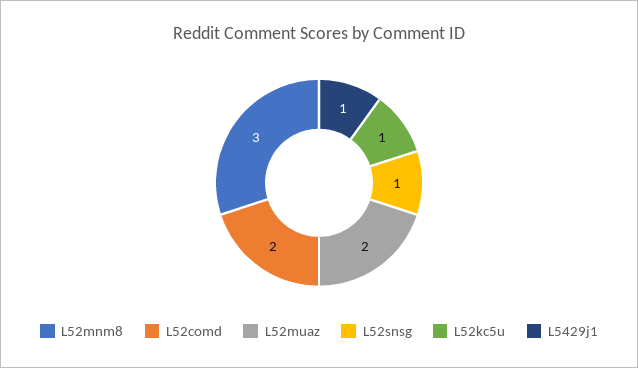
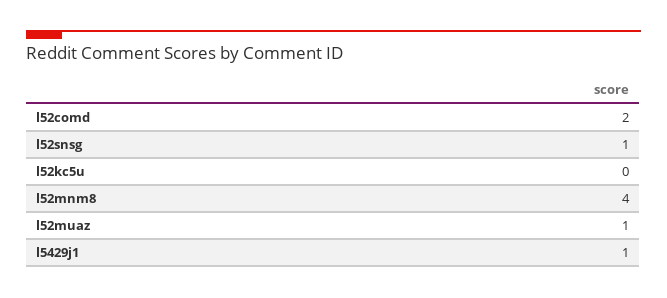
  {
-   "L52mnm8": 3,
+   "L52mnm8": 4,
    "L52comd": 2,
-   "L52muaz": 2,
+   "L52muaz": 1,
    "L52snsg": 1,
-   "L52kc5u": 1,
+   "L52kc5u": 0,
    "L5429j1": 1
  }

